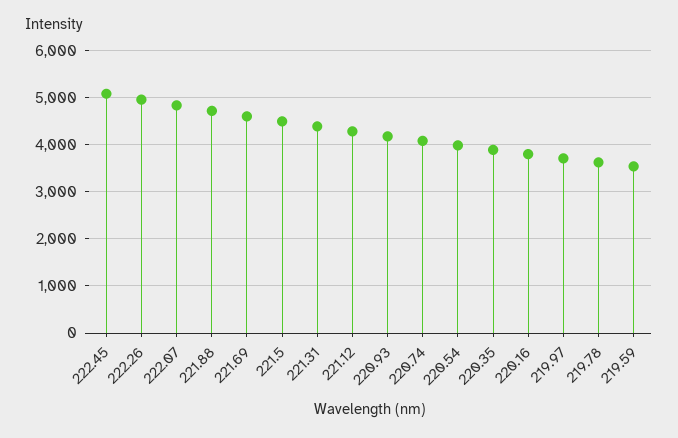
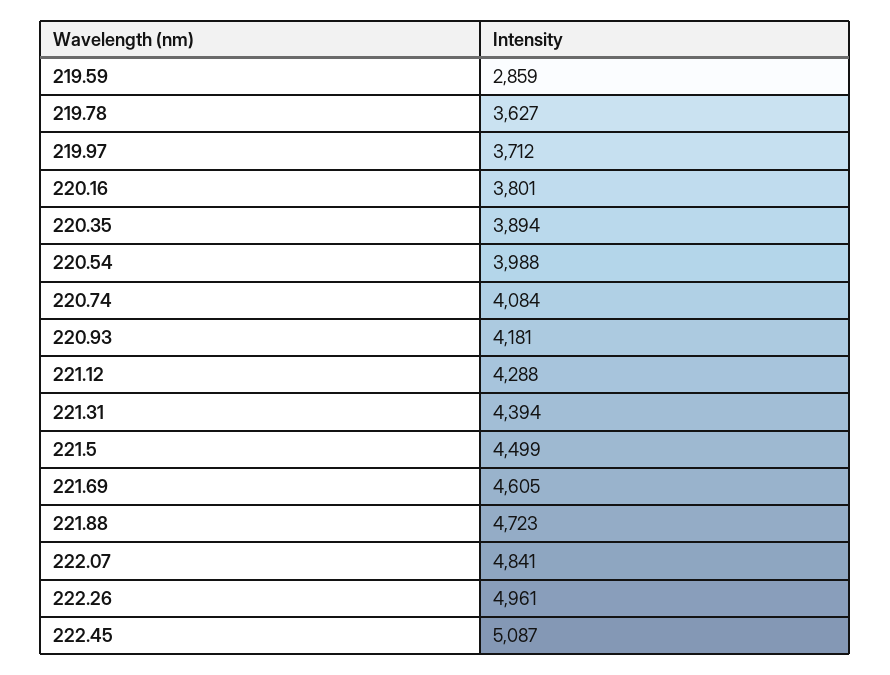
  {
    "222.45": 5087,
    "222.26": 4961,
    "222.07": 4841,
    "221.88": 4723,
    "221.69": 4605,
    "221.5": 4499,
    "221.31": 4394,
    "221.12": 4288,
    "220.93": 4181,
    "220.74": 4084,
    "220.54": 3988,
    "220.35": 3894,
    "220.16": 3801,
    "219.97": 3712,
    "219.78": 3627,
-   "219.59": 3600
+   "219.59": 2859
  }

